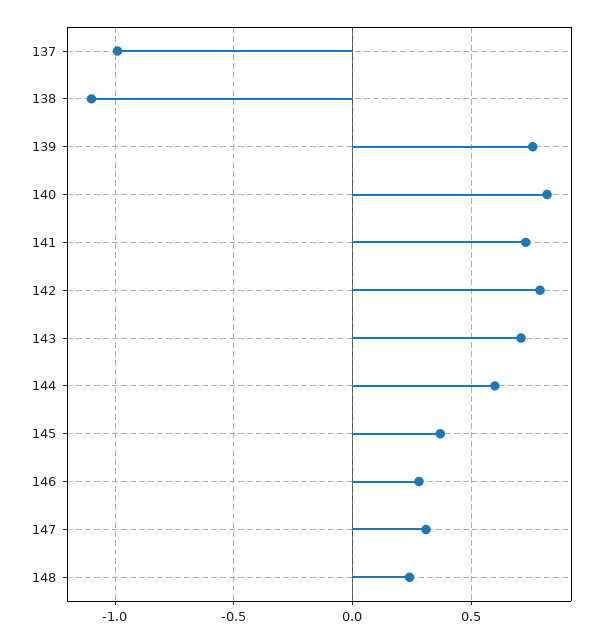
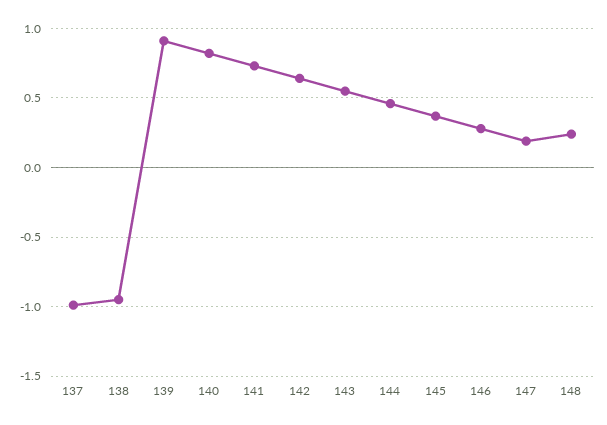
  {
    "137": -1,
-   "138": -1.1,
+   "138": -0.95,
-   "139": 0.75,
+   "139": 0.9,
    "140": 0.8,
    "141": 0.75,
-   "142": 0.8,
+   "142": 0.65,
-   "143": 0.7,
+   "143": 0.55,
-   "144": 0.6,
+   "144": 0.45,
    "145": 0.35,
    "146": 0.3,
-   "147": 0.3,
+   "147": 0.2,
    "148": 0.25
  }

